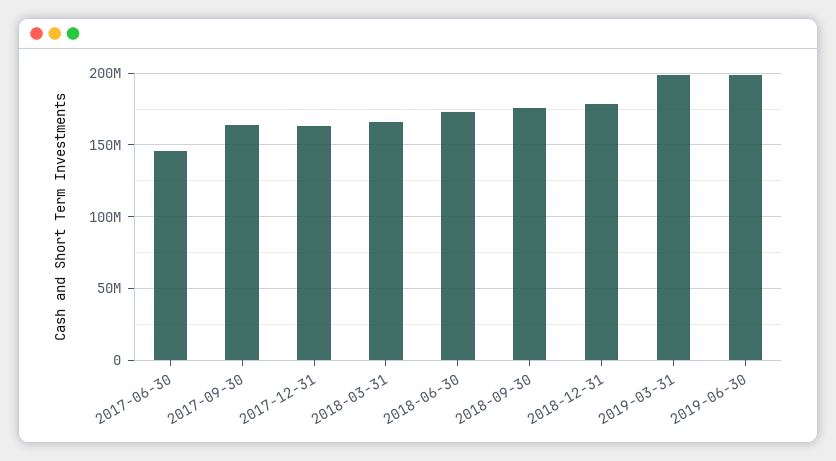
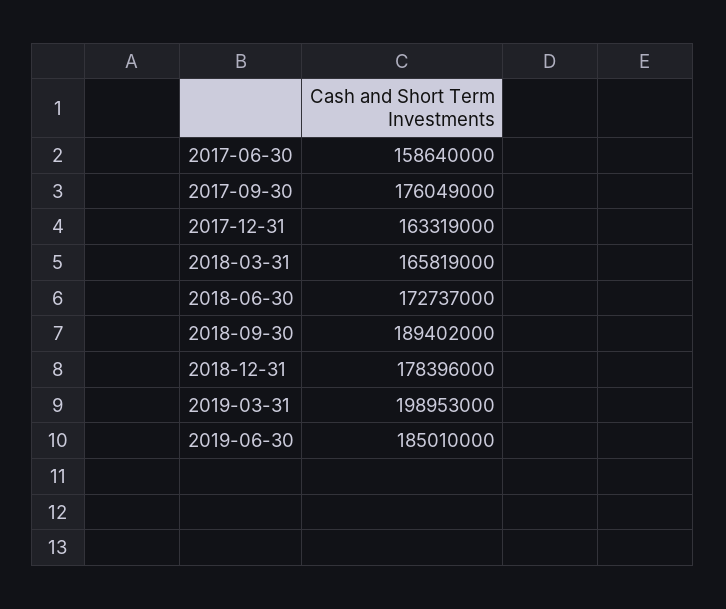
  {
-   "2017-06-30": 145000000,
+   "2017-06-30": 158640000,
-   "2017-09-30": 165000000,
+   "2017-09-30": 176049000,
    "2017-12-31": 163319000,
    "2018-03-31": 165819000,
    "2018-06-30": 172737000,
-   "2018-09-30": 175000000,
+   "2018-09-30": 189402000,
    "2018-12-31": 178396000,
    "2019-03-31": 198953000,
-   "2019-06-30": 200000000
+   "2019-06-30": 185010000
  }

